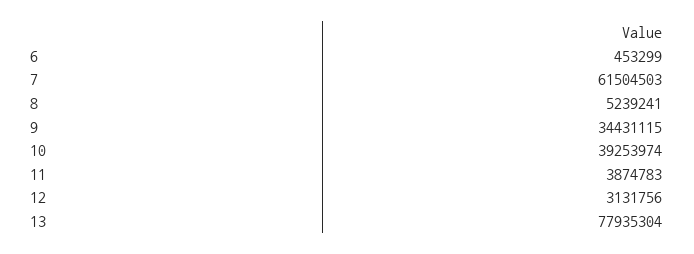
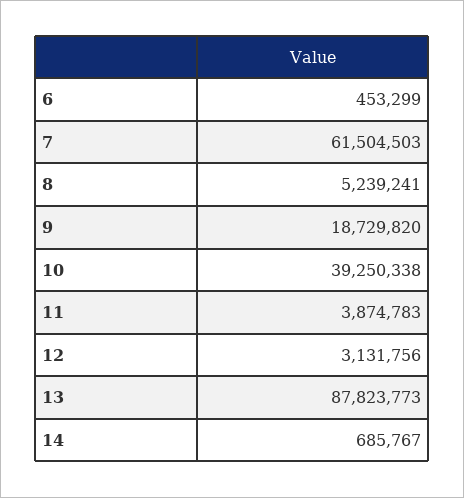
  {
    "6": 453299,
    "7": 61504503,
    "8": 5239241,
-   "9": 34431115,
+   "9": 18729820,
-   "10": 39253974,
+   "10": 39250338,
    "11": 3874783,
    "12": 3131756,
-   "13": 77935304
+   "13": 87823773,
+   "14": 685767
  }

